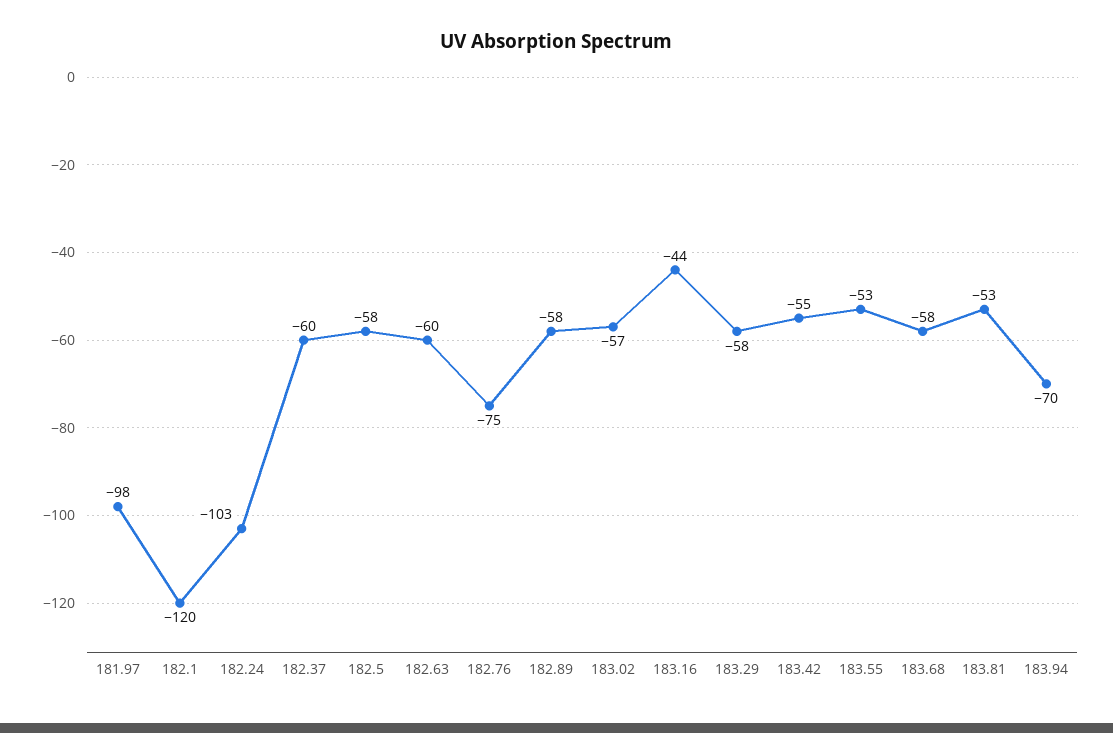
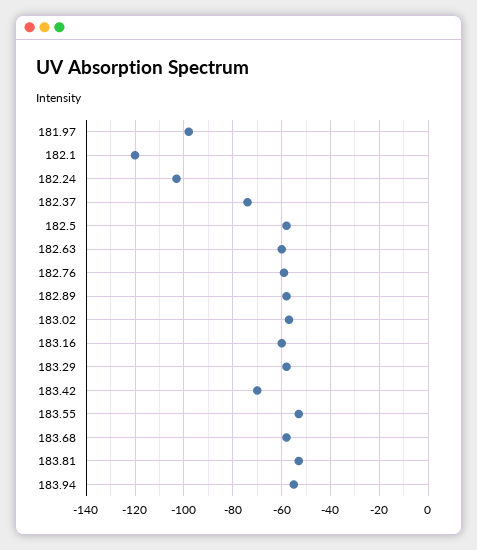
  {
    "181.97": -98,
    "182.1": -120,
    "182.24": -103,
-   "182.37": -60,
+   "182.37": -75,
    "182.5": -58,
    "182.63": -60,
-   "182.76": -75,
+   "182.76": -60,
    "182.89": -58,
    "183.02": -57,
-   "183.16": -44,
+   "183.16": -60,
    "183.29": -58,
-   "183.42": -55,
+   "183.42": -70,
    "183.55": -53,
    "183.68": -58,
    "183.81": -53,
-   "183.94": -70
+   "183.94": -55
  }

